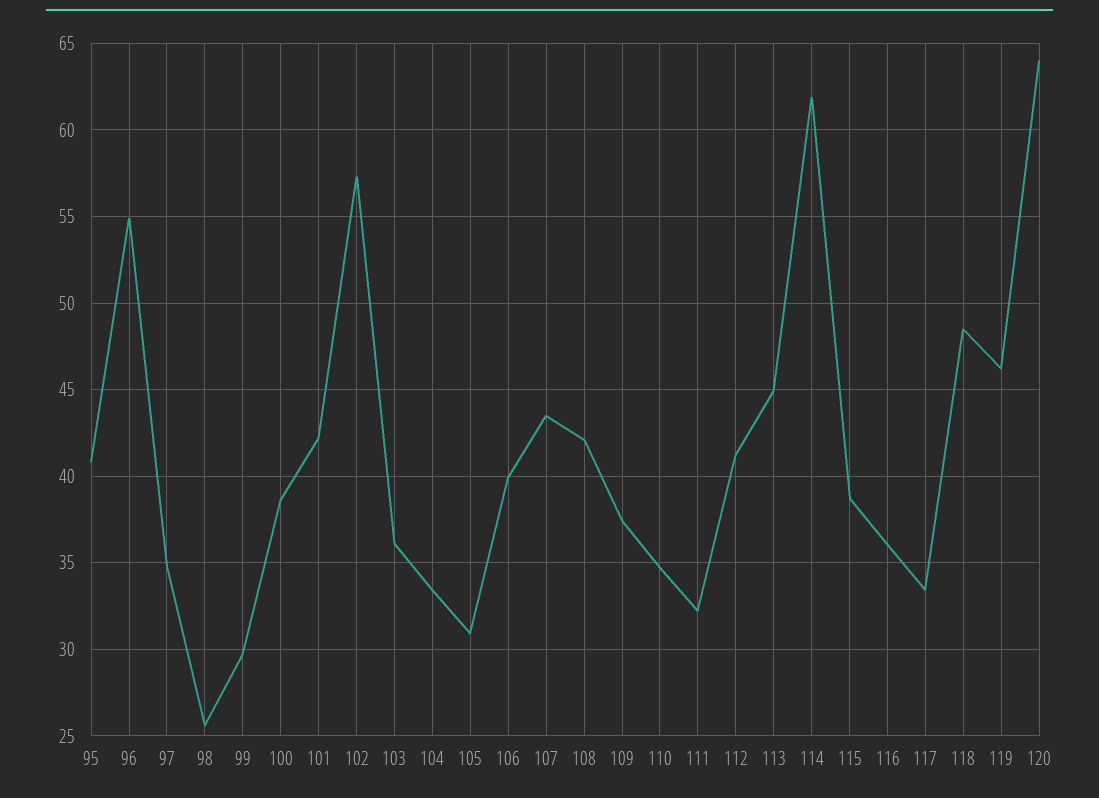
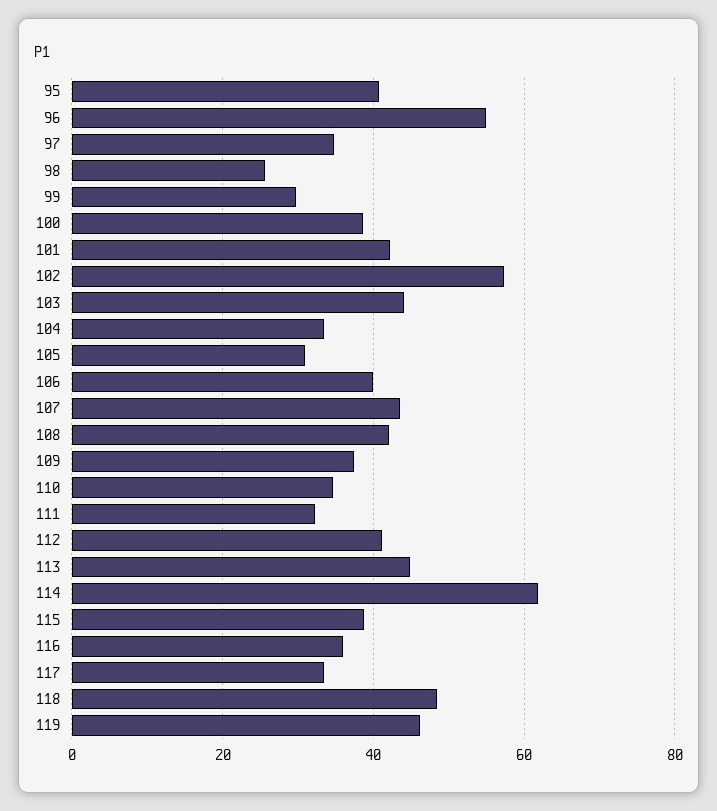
  {
    "95": 41,
    "96": 55,
    "97": 35,
    "98": 25.5,
    "99": 29.5,
    "100": 38.5,
    "101": 42,
    "102": 57.5,
-   "103": 36,
+   "103": 44,
    "104": 33.5,
    "105": 31,
    "106": 40,
    "107": 43.5,
    "108": 42,
    "109": 37.5,
    "110": 34.5,
    "111": 32,
    "112": 41,
    "113": 45,
    "114": 62,
    "115": 38.5,
    "116": 36,
    "117": 33.5,
    "118": 48.5,
-   "119": 46,
+   "119": 46
-   "120": 64
  }

